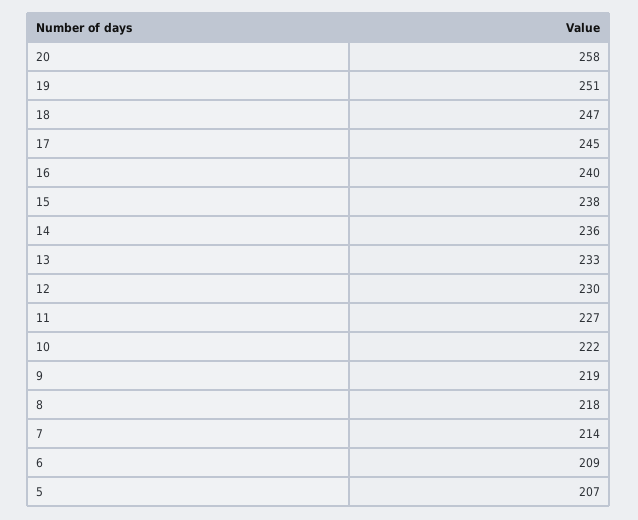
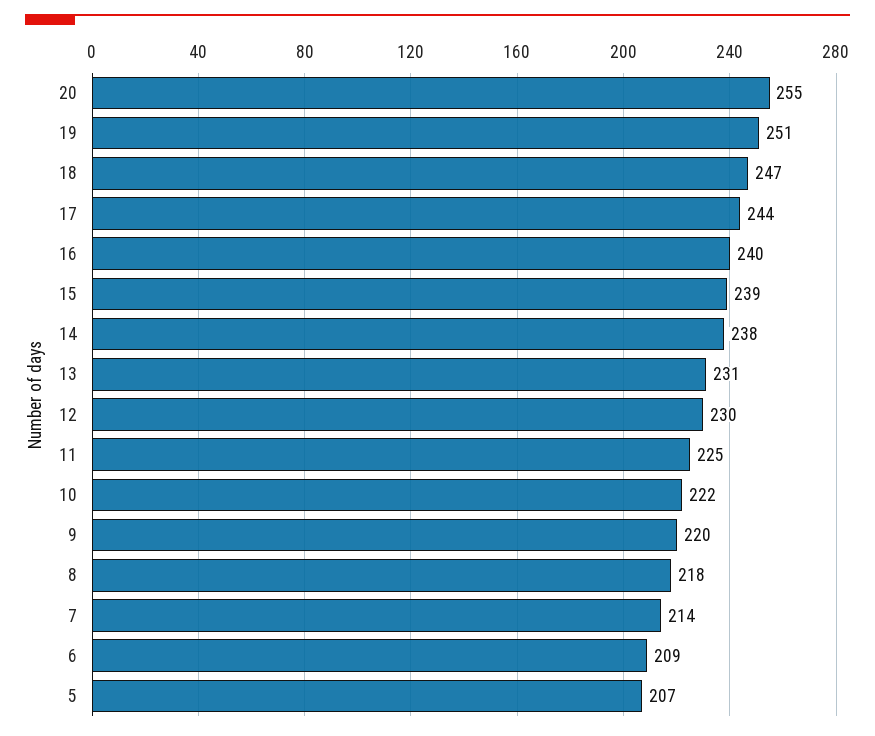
  {
-   "20": 258,
+   "20": 255,
    "19": 251,
    "18": 247,
-   "17": 245,
+   "17": 244,
    "16": 240,
-   "15": 238,
+   "15": 239,
-   "14": 236,
+   "14": 238,
-   "13": 233,
+   "13": 231,
    "12": 230,
-   "11": 227,
+   "11": 225,
    "10": 222,
-   "9": 219,
+   "9": 220,
    "8": 218,
    "7": 214,
    "6": 209,
    "5": 207
  }

